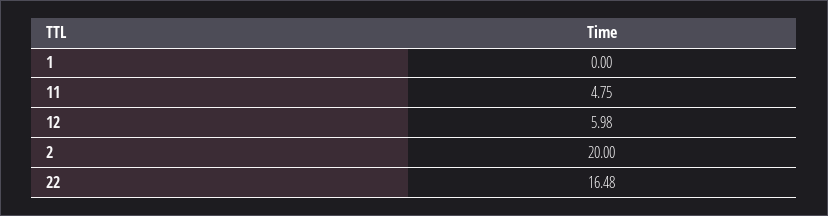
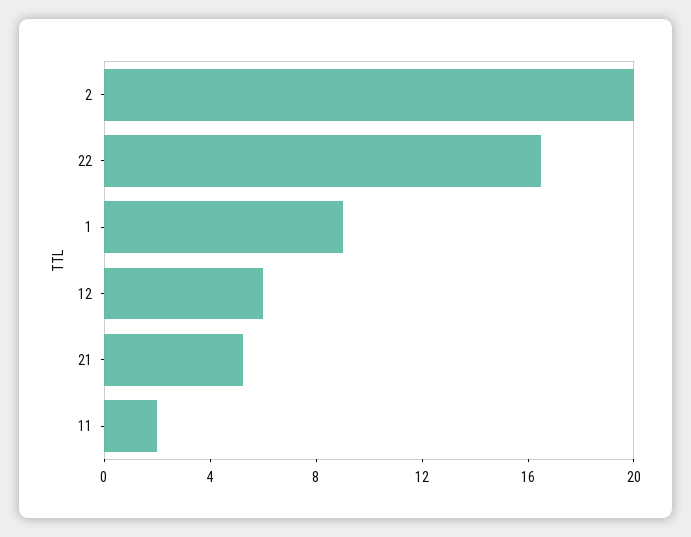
  {
-   "1": 0,
+   "1": 9,
-   "11": 4.75,
+   "11": 2,
    "12": 5.98,
    "2": 20,
-   "22": 16.48
+   "22": 16.48,
+   "21": 5
  }

